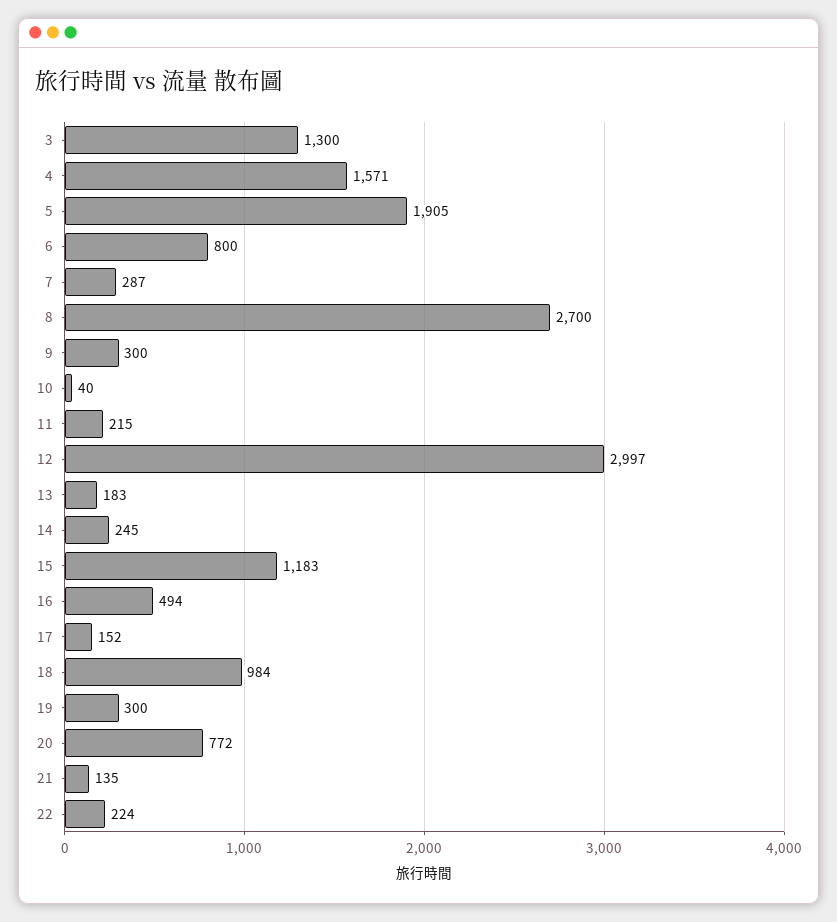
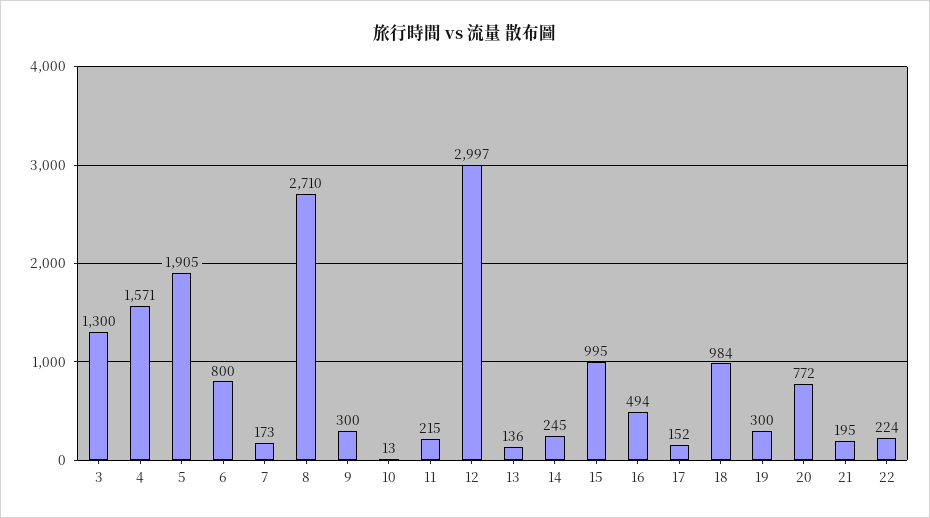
  {
    "3": 1300,
    "4": 1571,
    "5": 1905,
    "6": 800,
-   "7": 287,
+   "7": 173,
-   "8": 2700,
+   "8": 2710,
    "9": 300,
-   "10": 40,
+   "10": 13,
    "11": 215,
    "12": 2997,
-   "13": 183,
+   "13": 136,
    "14": 245,
-   "15": 1183,
+   "15": 995,
    "16": 494,
    "17": 152,
    "18": 984,
    "19": 300,
    "20": 772,
-   "21": 135,
+   "21": 195,
    "22": 224
  }

